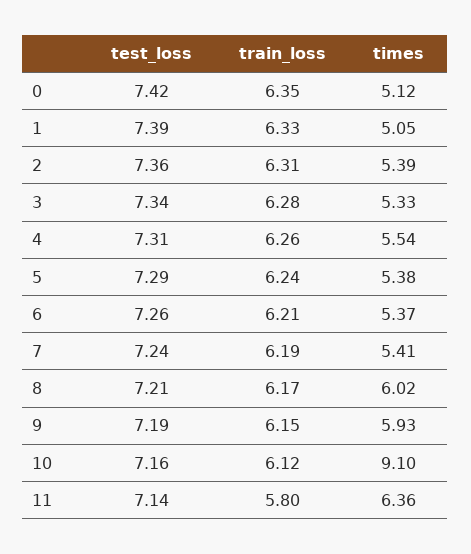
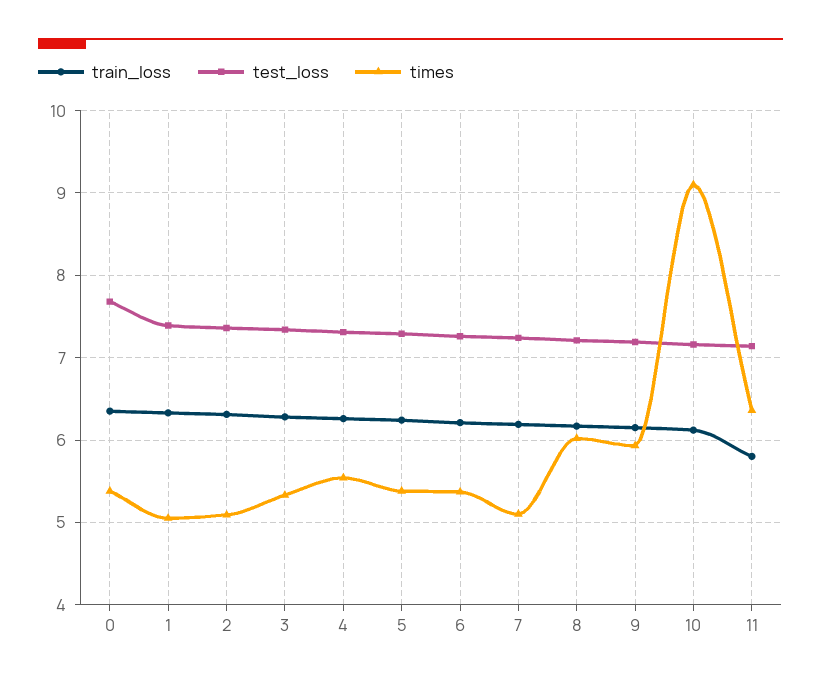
  {
    "test_loss": {
-     "0": 7.42,
+     "0": 7.7,
      "1": 7.39,
      "2": 7.36,
      "3": 7.34,
      "4": 7.31,
      "5": 7.29,
      "6": 7.26,
      "7": 7.24,
      "8": 7.21,
      "9": 7.19,
      "10": 7.16,
      "11": 7.14
    },
    "train_loss": {
      "0": 6.35,
      "1": 6.33,
      "2": 6.31,
      "3": 6.28,
      "4": 6.26,
      "5": 6.24,
      "6": 6.21,
      "7": 6.19,
      "8": 6.17,
      "9": 6.15,
      "10": 6.12,
      "11": 5.8
    },
    "times": {
-     "0": 5.12,
+     "0": 5.4,
      "1": 5.05,
-     "2": 5.39,
+     "2": 5.1,
      "3": 5.33,
      "4": 5.54,
      "5": 5.38,
      "6": 5.37,
-     "7": 5.41,
+     "7": 5.1,
      "8": 6.02,
      "9": 5.93,
      "10": 9.1,
      "11": 6.36
    }
  }

